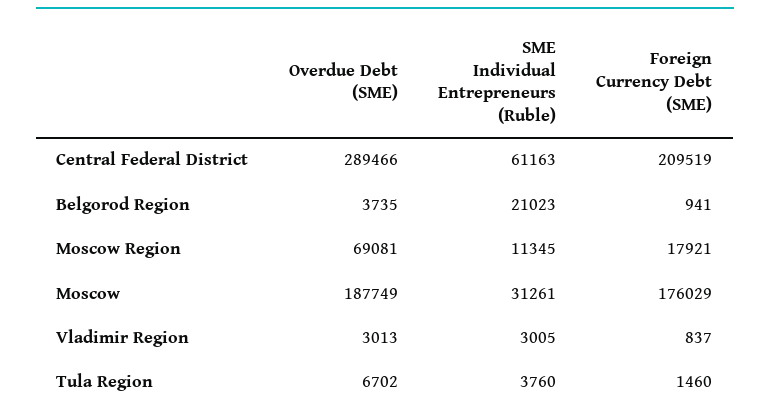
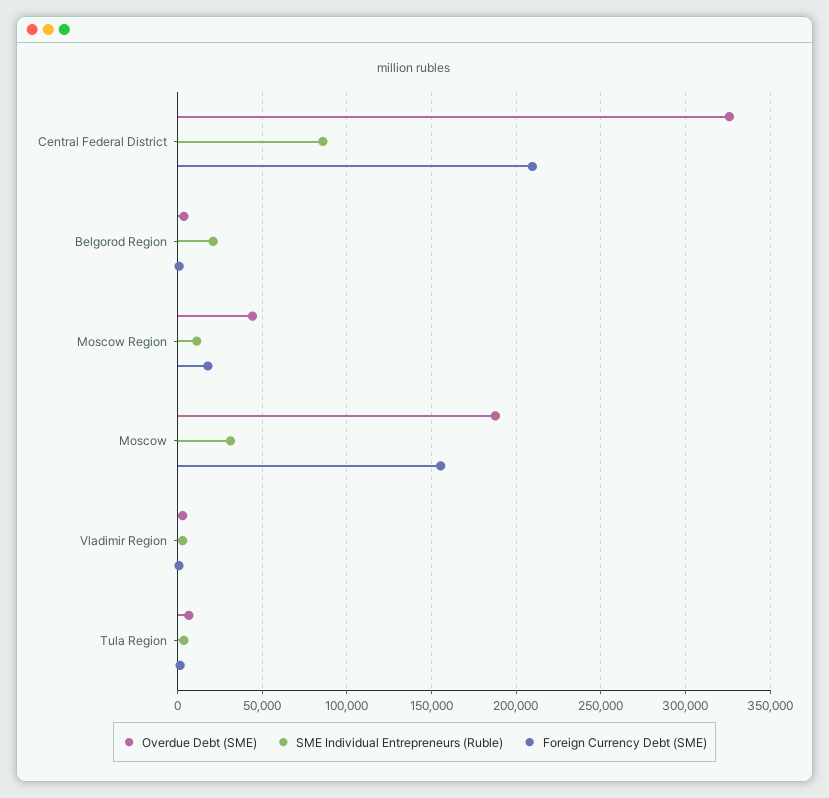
  {
    "Overdue Debt (SME)": {
-     "Central Federal District": 289466,
+     "Central Federal District": 325000,
      "Belgorod Region": 3735,
-     "Moscow Region": 69081,
+     "Moscow Region": 45000,
      "Moscow": 187749,
      "Vladimir Region": 3013,
      "Tula Region": 6702
    },
    "SME Individual Entrepreneurs (Ruble)": {
-     "Central Federal District": 61163,
+     "Central Federal District": 85000,
      "Belgorod Region": 21023,
      "Moscow Region": 11345,
      "Moscow": 31261,
      "Vladimir Region": 3005,
      "Tula Region": 3760
    },
    "Foreign Currency Debt (SME)": {
      "Central Federal District": 209519,
      "Belgorod Region": 941,
      "Moscow Region": 17921,
-     "Moscow": 176029,
+     "Moscow": 155000,
      "Vladimir Region": 837,
      "Tula Region": 1460
    }
  }

